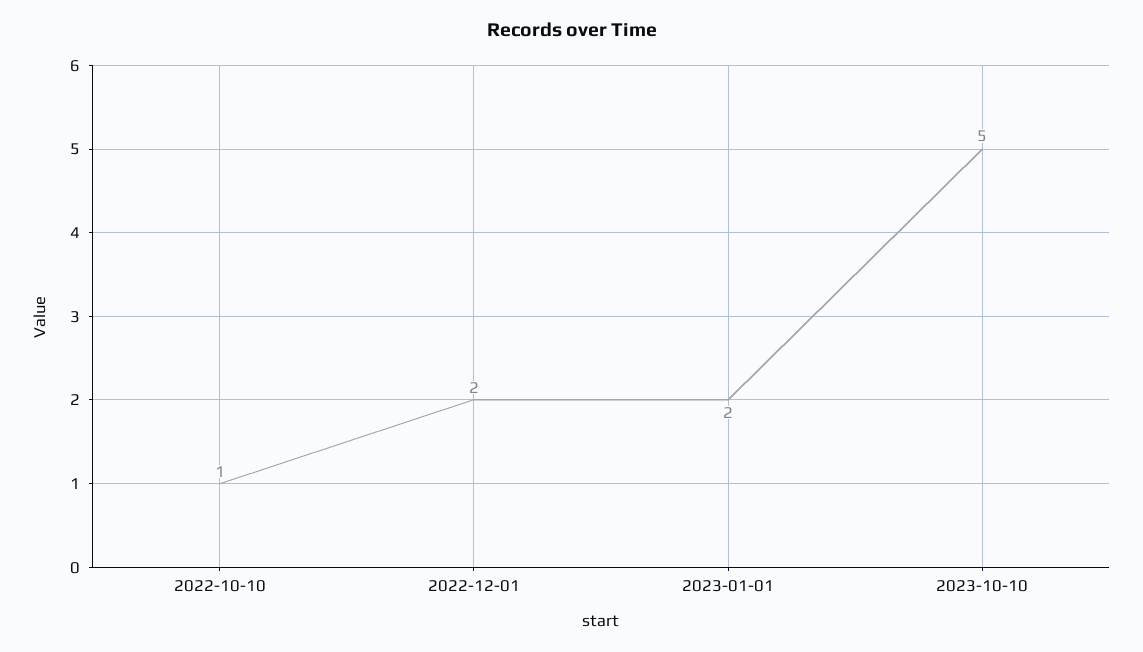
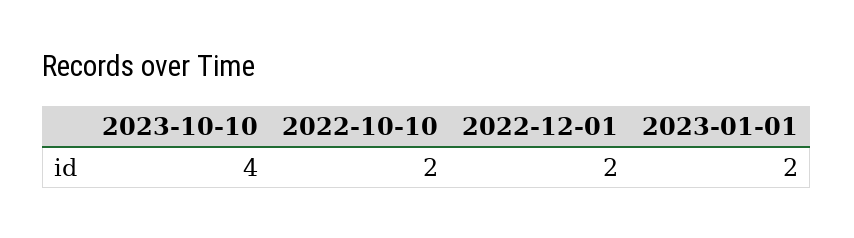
  {
-   "2022-10-10": 1,
+   "2022-10-10": 2,
    "2022-12-01": 2,
    "2023-01-01": 2,
-   "2023-10-10": 5
+   "2023-10-10": 4
  }

